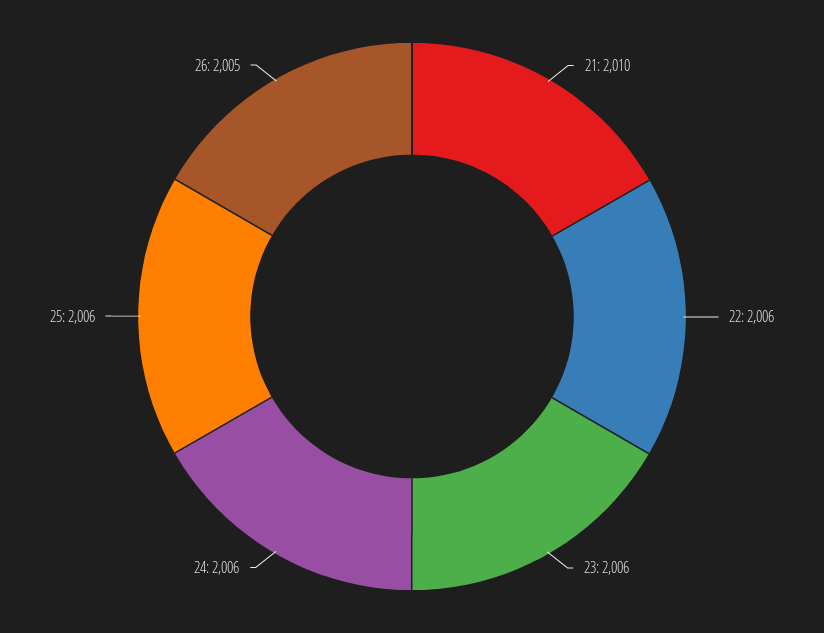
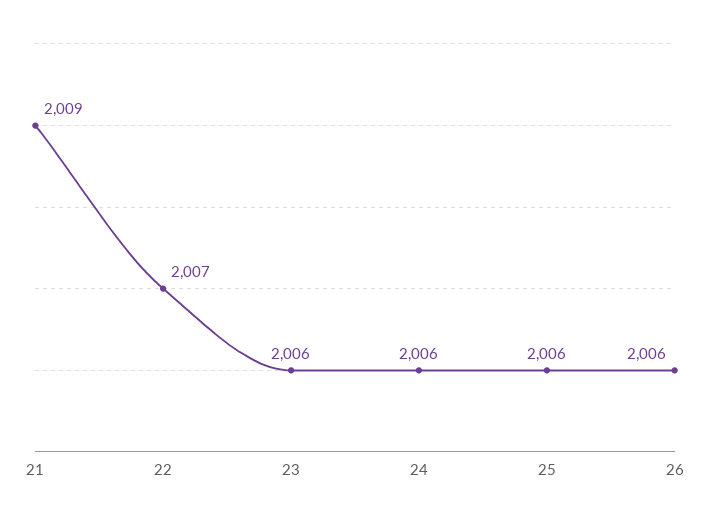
  {
-   "21": 2010,
+   "21": 2009,
-   "22": 2006,
+   "22": 2007,
    "23": 2006,
    "24": 2006,
    "25": 2006,
-   "26": 2005
+   "26": 2006
  }

